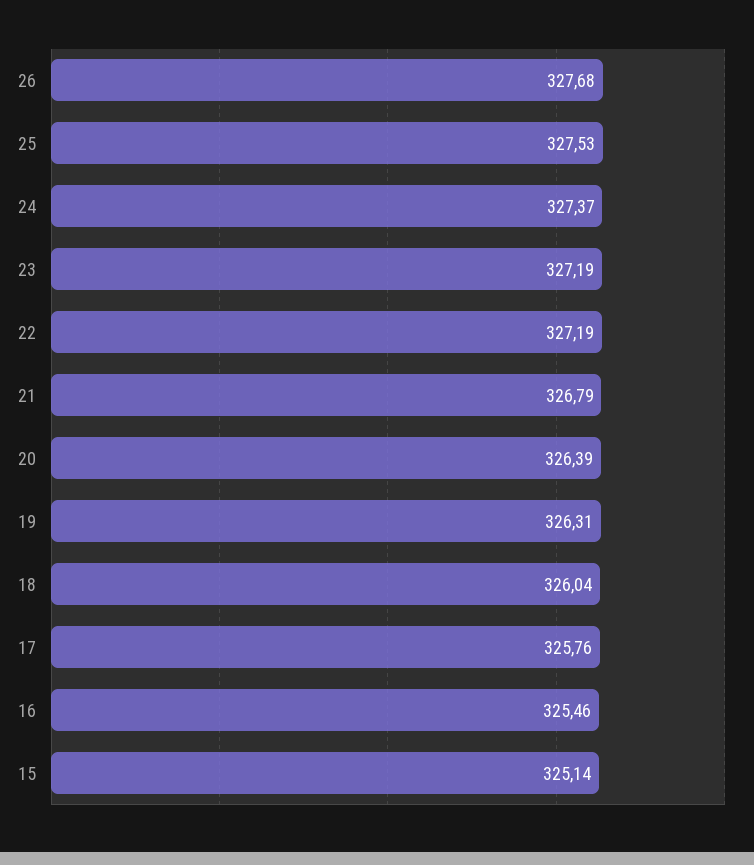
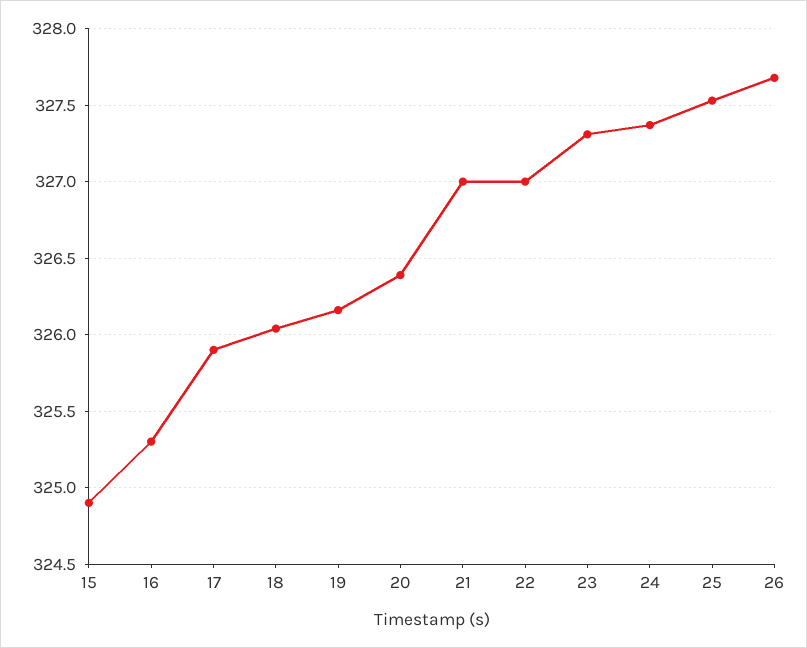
  {
    "26": 327.68,
    "25": 327.53,
    "24": 327.37,
-   "23": 327.19,
+   "23": 327.3,
-   "22": 327.19,
+   "22": 327,
-   "21": 326.79,
+   "21": 327,
    "20": 326.39,
-   "19": 326.31,
+   "19": 326.15,
    "18": 326.04,
-   "17": 325.76,
+   "17": 325.9,
-   "16": 325.46,
+   "16": 325.3,
-   "15": 325.14
+   "15": 324.9
  }

